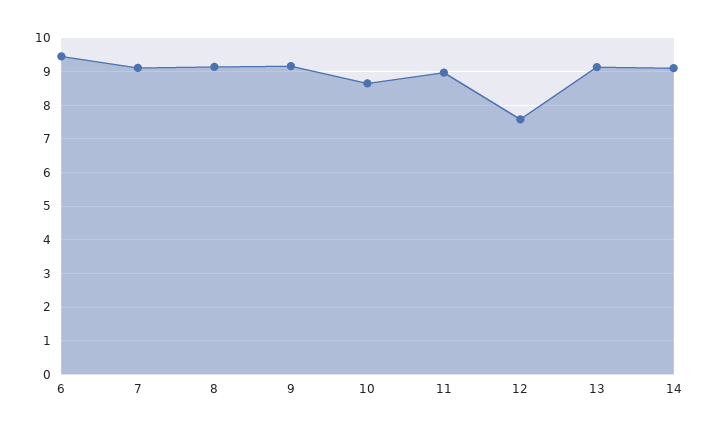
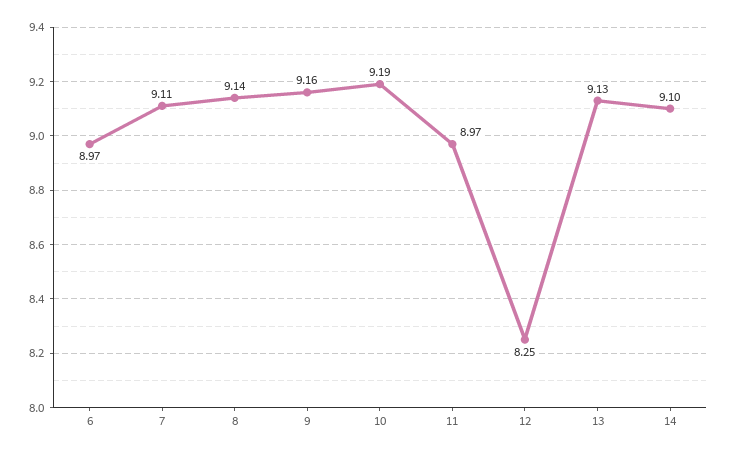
  {
-   "6": 9.4,
+   "6": 8.97,
    "7": 9.11,
    "8": 9.14,
    "9": 9.16,
-   "10": 8.6,
+   "10": 9.19,
    "11": 8.97,
-   "12": 7.6,
+   "12": 8.25,
    "13": 9.13,
    "14": 9.1
  }

